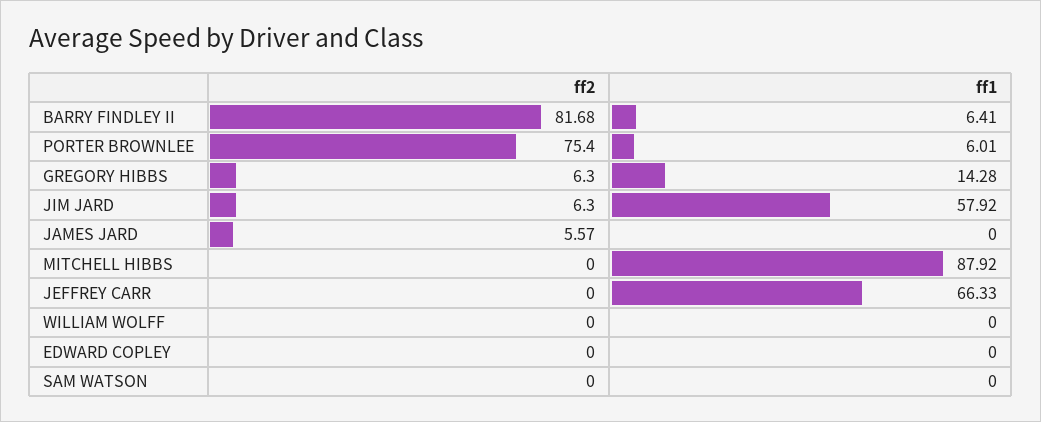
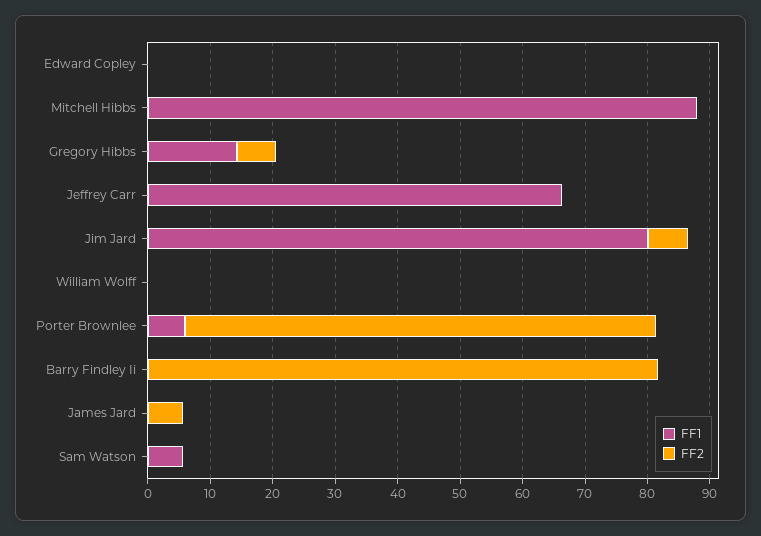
  {
    "ff2": {
      "BARRY FINDLEY II": 81.68,
      "PORTER BROWNLEE": 75.4,
      "GREGORY HIBBS": 6.3,
      "JIM JARD": 6.3,
      "JAMES JARD": 5.57,
      "MITCHELL HIBBS": 0,
      "JEFFREY CARR": 0,
      "WILLIAM WOLFF": 0,
      "EDWARD COPLEY": 0,
      "SAM WATSON": 0
    },
    "ff1": {
-     "BARRY FINDLEY II": 6.41,
+     "BARRY FINDLEY II": 0,
      "PORTER BROWNLEE": 6.01,
      "GREGORY HIBBS": 14.28,
-     "JIM JARD": 57.92,
+     "JIM JARD": 80,
      "JAMES JARD": 0,
      "MITCHELL HIBBS": 87.92,
      "JEFFREY CARR": 66.33,
      "WILLIAM WOLFF": 0,
      "EDWARD COPLEY": 0,
-     "SAM WATSON": 0
+     "SAM WATSON": 6
    }
  }

